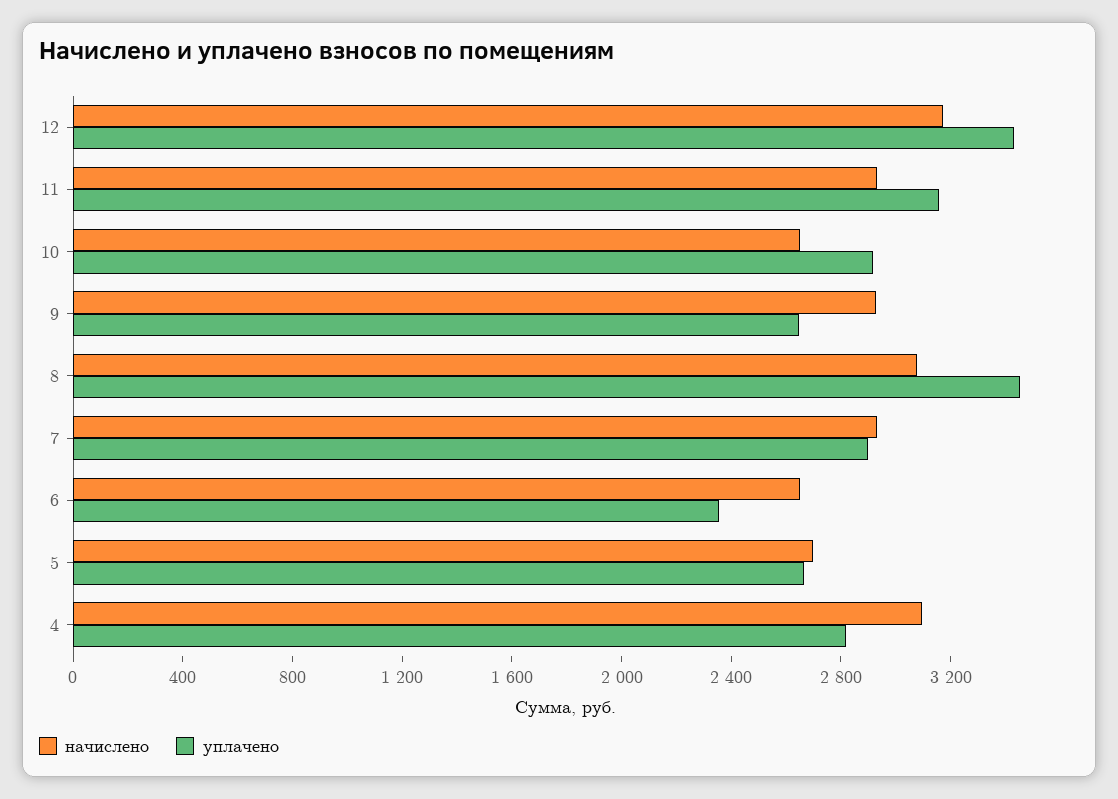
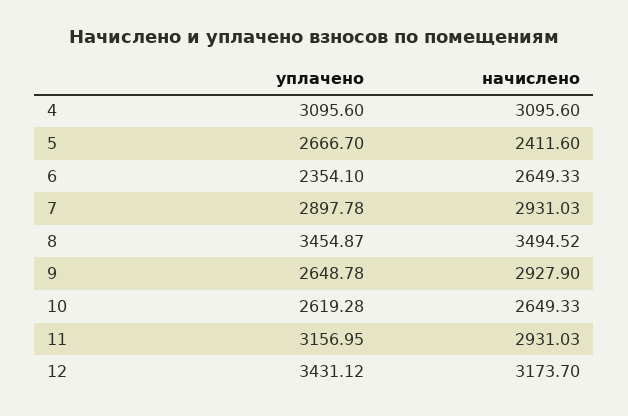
  {
    "начислено": {
      "12": 3173.7,
      "11": 2931.03,
      "10": 2649.33,
      "9": 2927.9,
-     "8": 3100,
+     "8": 3494.52,
      "7": 2931.03,
      "6": 2649.33,
-     "5": 2700,
+     "5": 2411.6,
      "4": 3095.6
    },
    "уплачено": {
      "12": 3431.12,
      "11": 3156.95,
-     "10": 2900,
+     "10": 2619.28,
      "9": 2648.78,
      "8": 3454.87,
      "7": 2897.78,
      "6": 2354.1,
      "5": 2666.7,
-     "4": 2800
+     "4": 3095.6
    }
  }

